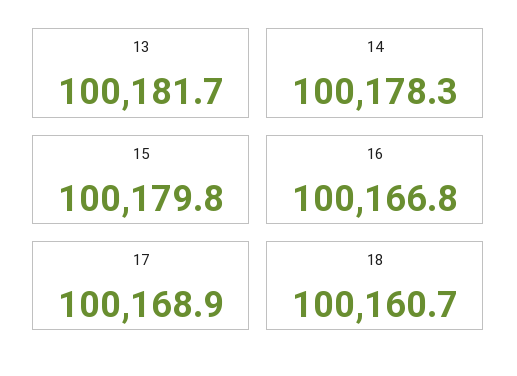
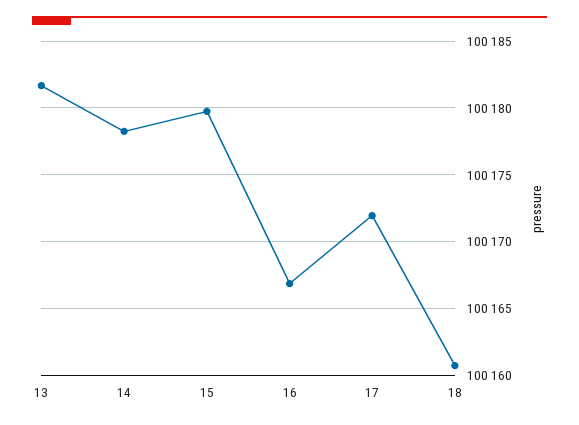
  {
    "13": 100181.7,
    "14": 100178.3,
    "15": 100179.8,
    "16": 100166.8,
-   "17": 100168.9,
+   "17": 100172,
    "18": 100160.7
  }

